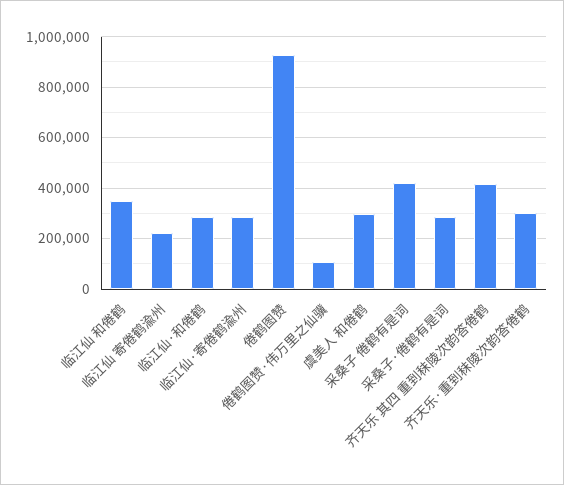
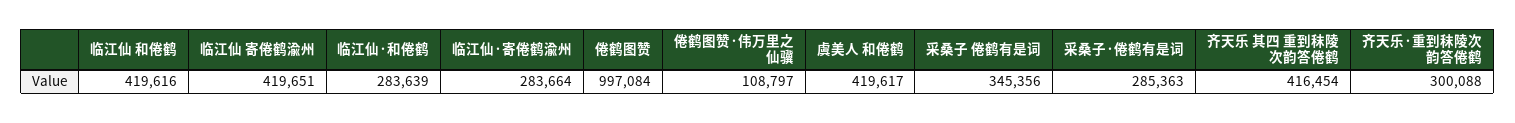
  {
-   "临江仙 和倦鹤": 350000,
+   "临江仙 和倦鹤": 419616,
-   "临江仙 寄倦鹤渝州": 225000,
+   "临江仙 寄倦鹤渝州": 419651,
    "临江仙·和倦鹤": 283639,
    "临江仙·寄倦鹤渝州": 283664,
-   "倦鹤图赞": 925000,
+   "倦鹤图赞": 997084,
    "倦鹤图赞·伟万里之仙骥": 108797,
-   "虞美人 和倦鹤": 300000,
+   "虞美人 和倦鹤": 419617,
-   "采桑子 倦鹤有是词": 425000,
+   "采桑子 倦鹤有是词": 345356,
    "采桑子·倦鹤有是词": 285363,
    "齐天乐 其四 重到秣陵次韵答倦鹤": 416454,
    "齐天乐·重到秣陵次韵答倦鹤": 300088
  }

